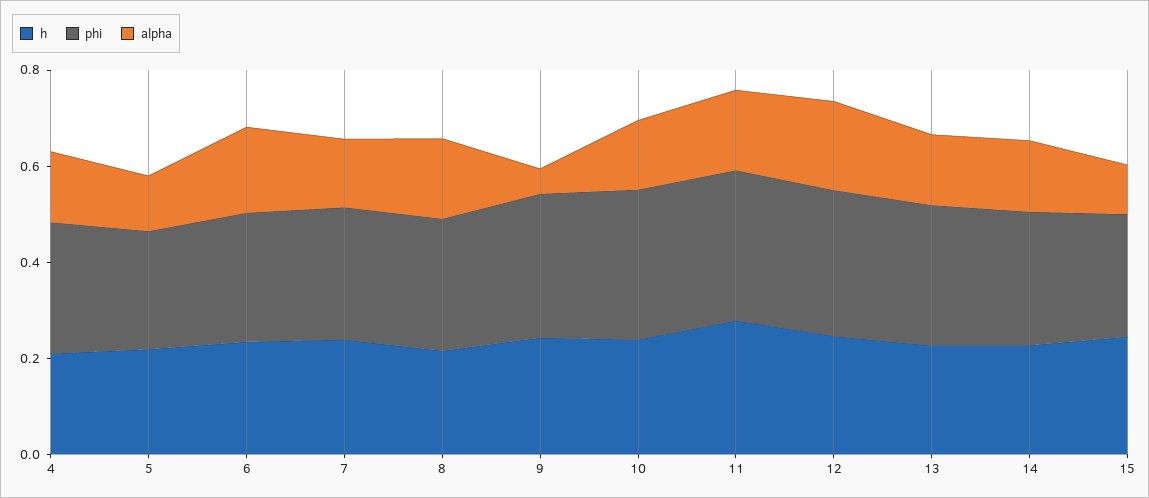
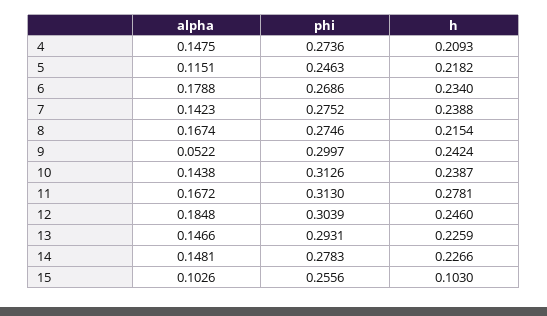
  {
    "h": {
      "4": 0.2093,
      "5": 0.2182,
      "6": 0.234,
      "7": 0.2388,
      "8": 0.2154,
      "9": 0.2424,
      "10": 0.2387,
      "11": 0.2781,
      "12": 0.246,
      "13": 0.2259,
      "14": 0.2266,
-     "15": 0.25
+     "15": 0.103
    },
    "phi": {
      "4": 0.2736,
      "5": 0.2463,
      "6": 0.2686,
      "7": 0.2752,
      "8": 0.2746,
      "9": 0.2997,
      "10": 0.3126,
      "11": 0.313,
      "12": 0.3039,
      "13": 0.2931,
      "14": 0.2783,
      "15": 0.2556
    },
    "alpha": {
      "4": 0.1475,
      "5": 0.1151,
      "6": 0.1788,
      "7": 0.1423,
      "8": 0.1674,
      "9": 0.0522,
      "10": 0.1438,
      "11": 0.1672,
      "12": 0.1848,
      "13": 0.1466,
      "14": 0.1481,
      "15": 0.1026
    }
  }

